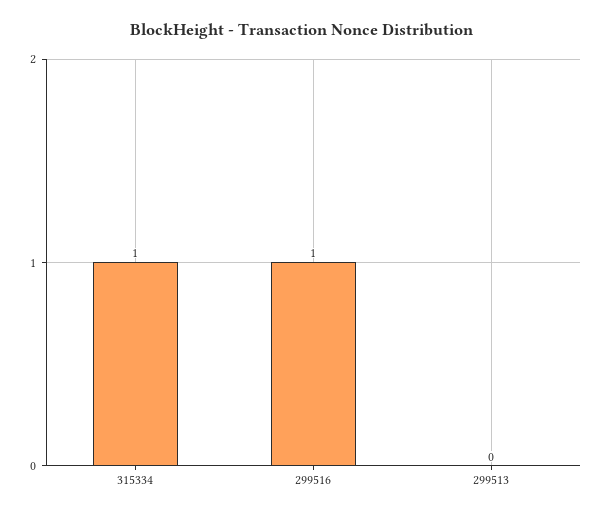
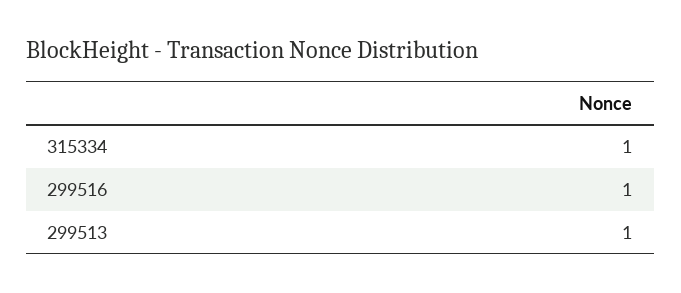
  {
    "315334": 1,
    "299516": 1,
-   "299513": 0
+   "299513": 1
  }

